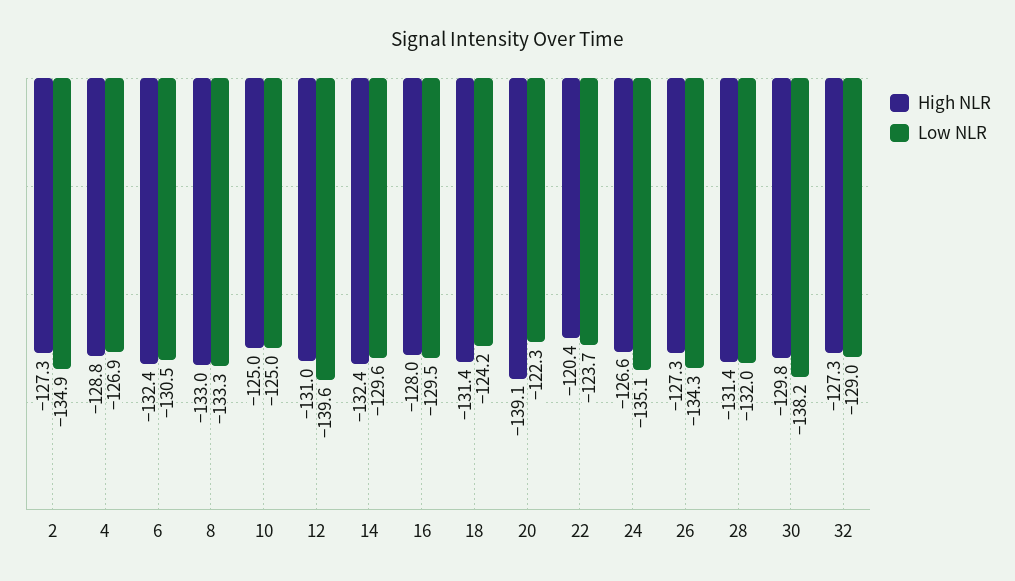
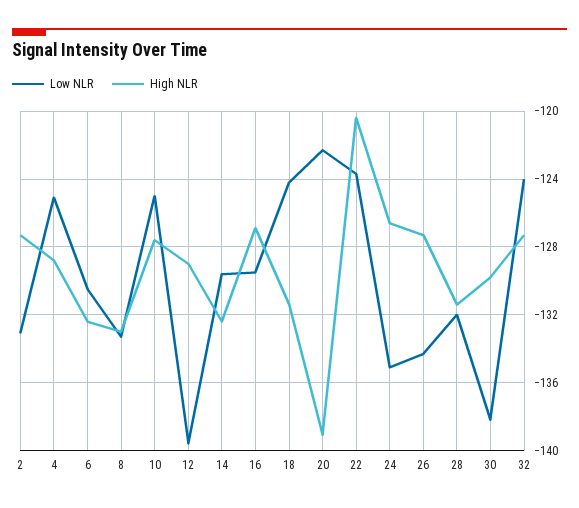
  {
    "High NLR": {
      "2": -127.3,
      "4": -128.8,
      "6": -132.4,
      "8": -133,
-     "10": -125,
+     "10": -127.5,
-     "12": -131,
+     "12": -129,
      "14": -132.4,
-     "16": -128,
+     "16": -127,
      "18": -131.4,
      "20": -139.1,
      "22": -120.4,
      "24": -126.6,
      "26": -127.3,
      "28": -131.4,
      "30": -129.8,
      "32": -127.3
    },
    "Low NLR": {
-     "2": -134.9,
+     "2": -133,
-     "4": -126.9,
+     "4": -125,
      "6": -130.5,
      "8": -133.3,
      "10": -125,
      "12": -139.6,
      "14": -129.6,
      "16": -129.5,
      "18": -124.2,
      "20": -122.3,
      "22": -123.7,
      "24": -135.1,
      "26": -134.3,
      "28": -132,
      "30": -138.2,
-     "32": -129
+     "32": -124
    }
  }

